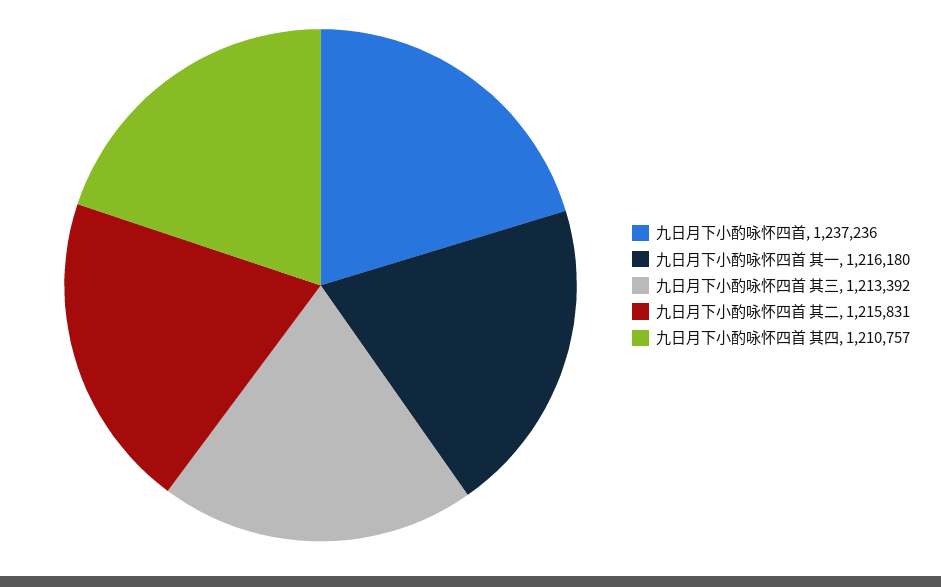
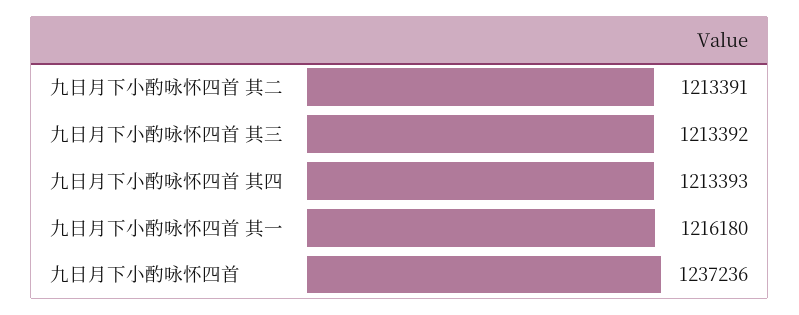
  {
    "九日月下小酌咏怀四首": 1237236,
    "九日月下小酌咏怀四首 其一": 1216180,
    "九日月下小酌咏怀四首 其三": 1213392,
-   "九日月下小酌咏怀四首 其二": 1215831,
+   "九日月下小酌咏怀四首 其二": 1213391,
-   "九日月下小酌咏怀四首 其四": 1210757
+   "九日月下小酌咏怀四首 其四": 1213393
  }

